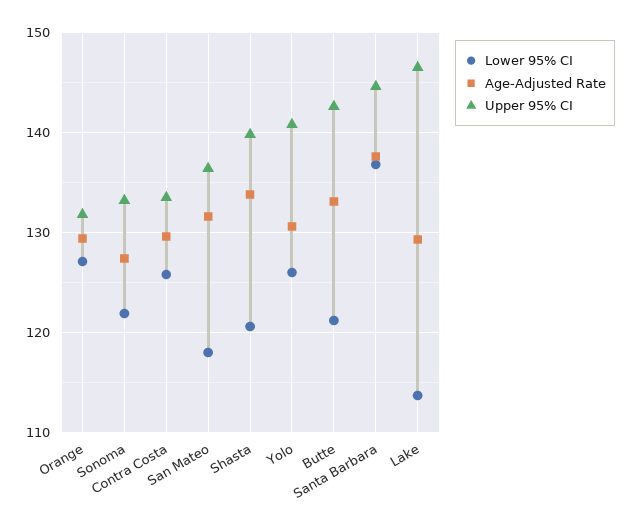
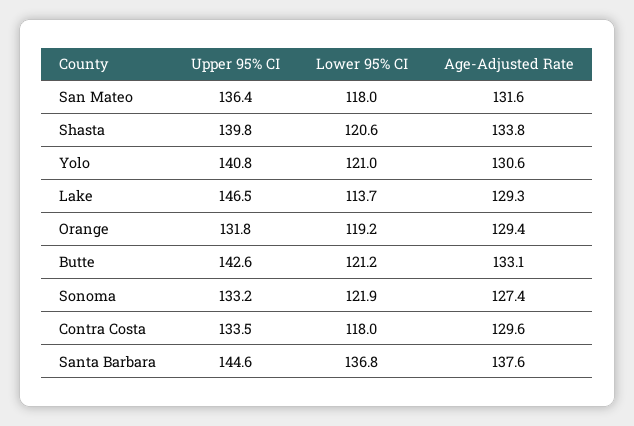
  {
    "Lower 95% CI": {
-     "Orange": 127,
+     "Orange": 119.2,
      "Sonoma": 121.9,
-     "Contra Costa": 126,
+     "Contra Costa": 118,
      "San Mateo": 118,
      "Shasta": 120.6,
-     "Yolo": 126,
+     "Yolo": 121,
      "Butte": 121.2,
      "Santa Barbara": 136.8,
      "Lake": 113.7
    },
    "Age-Adjusted Rate": {
      "Orange": 129.4,
      "Sonoma": 127.4,
      "Contra Costa": 129.6,
      "San Mateo": 131.6,
      "Shasta": 133.8,
      "Yolo": 130.6,
      "Butte": 133.1,
      "Santa Barbara": 137.6,
      "Lake": 129.3
    },
    "Upper 95% CI": {
      "Orange": 131.8,
      "Sonoma": 133.2,
      "Contra Costa": 133.5,
      "San Mateo": 136.4,
      "Shasta": 139.8,
      "Yolo": 140.8,
      "Butte": 142.6,
      "Santa Barbara": 144.6,
      "Lake": 146.5
    }
  }

